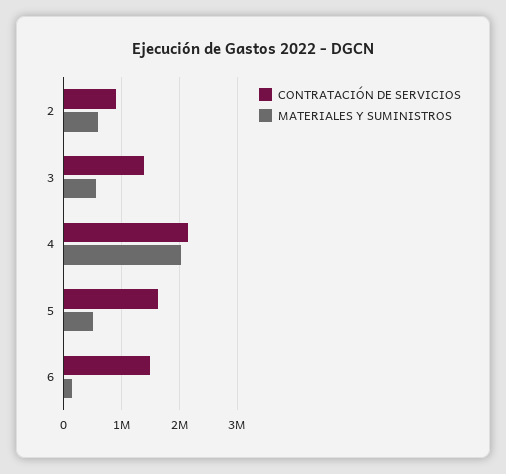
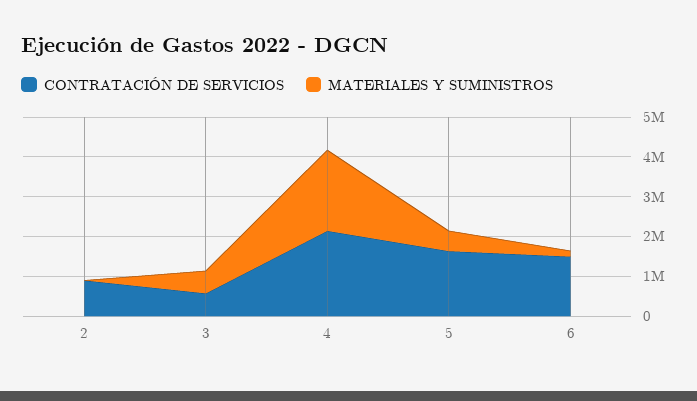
  {
    "CONTRATACIÓN DE SERVICIOS": {
      "2": 800000,
-     "3": 1400000,
+     "3": 500000,
      "4": 2200000,
      "5": 1600000,
      "6": 1400000
    },
    "MATERIALES Y SUMINISTROS": {
-     "2": 600000,
+     "2": 0,
      "3": 600000,
      "4": 2000000,
      "5": 600000,
      "6": 200000
    }
  }

